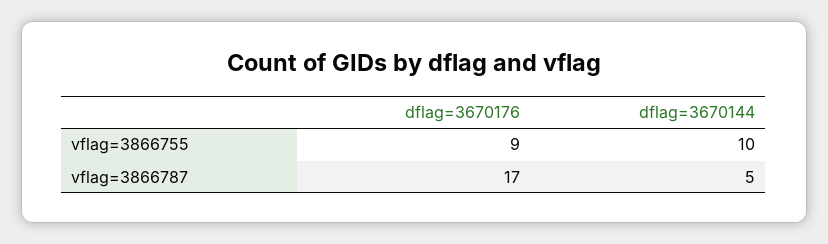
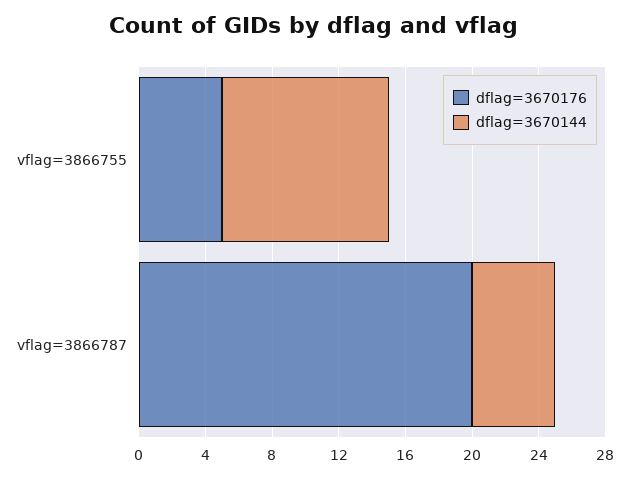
  {
    "dflag=3670176": {
-     "vflag=3866755": 9,
+     "vflag=3866755": 5,
-     "vflag=3866787": 17
+     "vflag=3866787": 20
    },
    "dflag=3670144": {
      "vflag=3866755": 10,
      "vflag=3866787": 5
    }
  }

